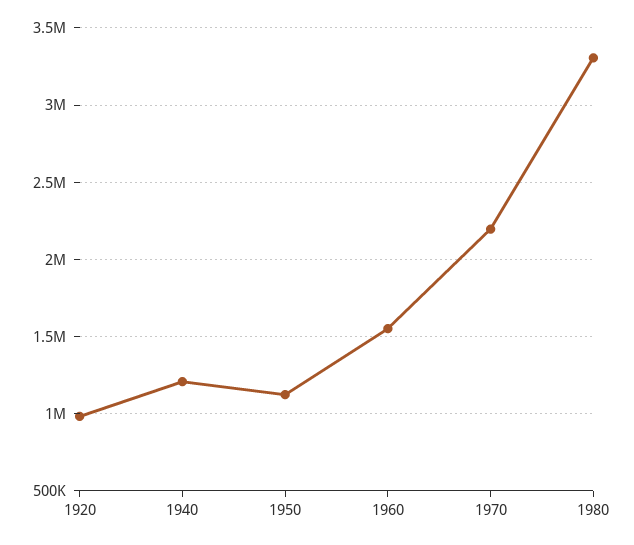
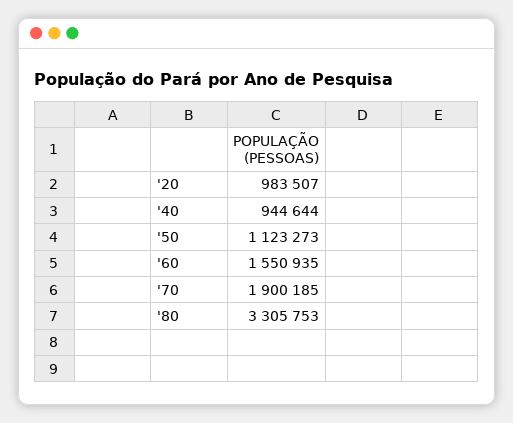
  {
    "1920": 983507,
-   "1940": 1200000,
+   "1940": 944644,
    "1950": 1123273,
    "1960": 1550935,
-   "1970": 2200000,
+   "1970": 1900185,
    "1980": 3305753
  }

